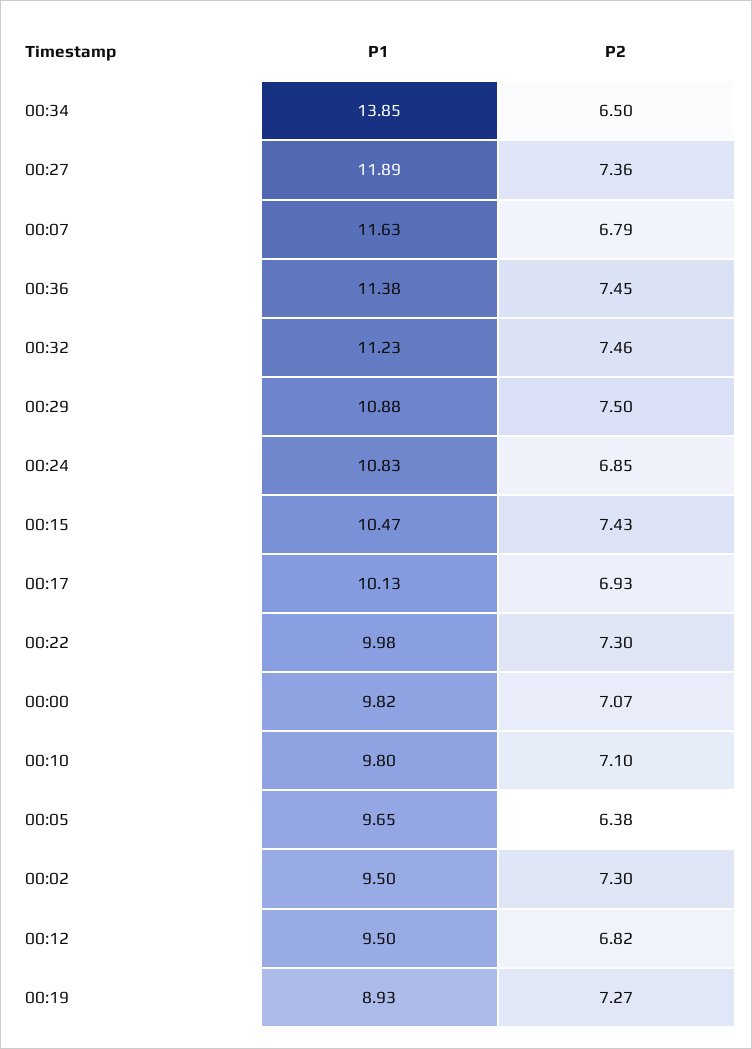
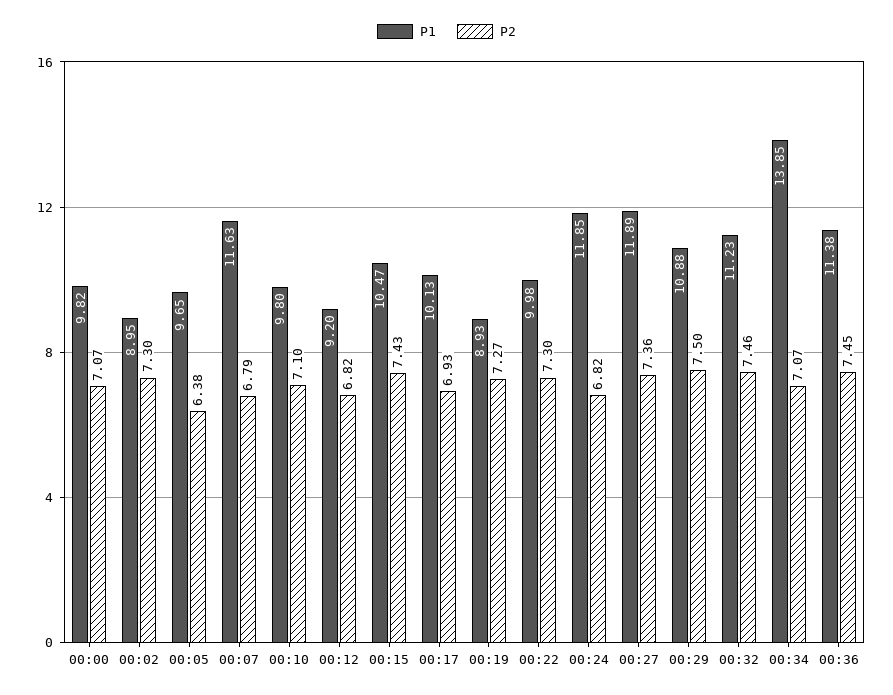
  {
    "P1": {
      "00:34": 13.85,
      "00:27": 11.89,
      "00:07": 11.63,
      "00:36": 11.38,
      "00:32": 11.23,
      "00:29": 10.88,
-     "00:24": 10.83,
+     "00:24": 11.85,
      "00:15": 10.47,
      "00:17": 10.13,
      "00:22": 9.98,
      "00:00": 9.82,
      "00:10": 9.8,
      "00:05": 9.65,
-     "00:02": 9.5,
+     "00:02": 8.95,
-     "00:12": 9.5,
+     "00:12": 9.2,
      "00:19": 8.93
    },
    "P2": {
-     "00:34": 6.5,
+     "00:34": 7.07,
      "00:27": 7.36,
      "00:07": 6.79,
      "00:36": 7.45,
      "00:32": 7.46,
      "00:29": 7.5,
-     "00:24": 6.85,
+     "00:24": 6.82,
      "00:15": 7.43,
      "00:17": 6.93,
      "00:22": 7.3,
      "00:00": 7.07,
      "00:10": 7.1,
      "00:05": 6.38,
      "00:02": 7.3,
      "00:12": 6.82,
      "00:19": 7.27
    }
  }

